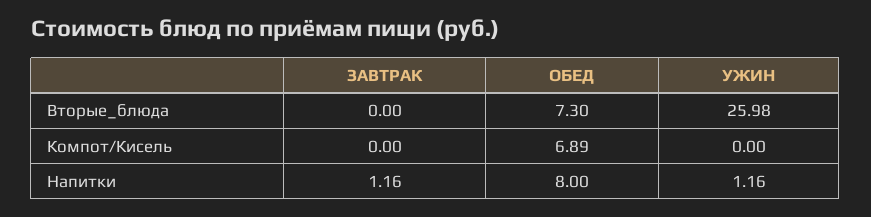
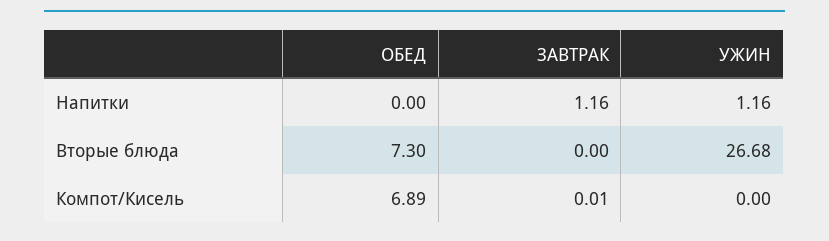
  {
    "ЗАВТРАК": {
      "Вторые_блюда": 0,
-     "Компот/Кисель": 0,
+     "Компот/Кисель": 0.01,
      "Напитки": 1.16
    },
    "ОБЕД": {
      "Вторые_блюда": 7.3,
      "Компот/Кисель": 6.89,
-     "Напитки": 8
+     "Напитки": 0
    },
    "УЖИН": {
-     "Вторые_блюда": 25.98,
+     "Вторые_блюда": 26.68,
      "Компот/Кисель": 0,
      "Напитки": 1.16
    }
  }

